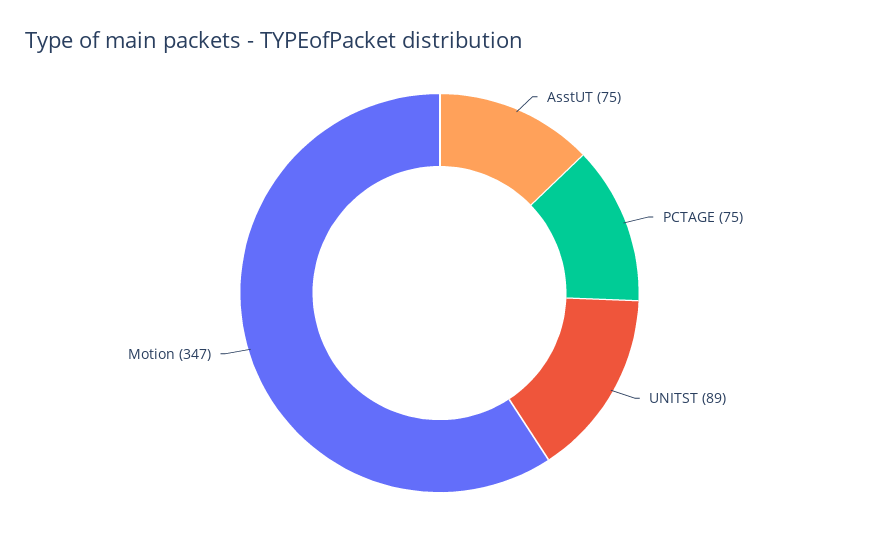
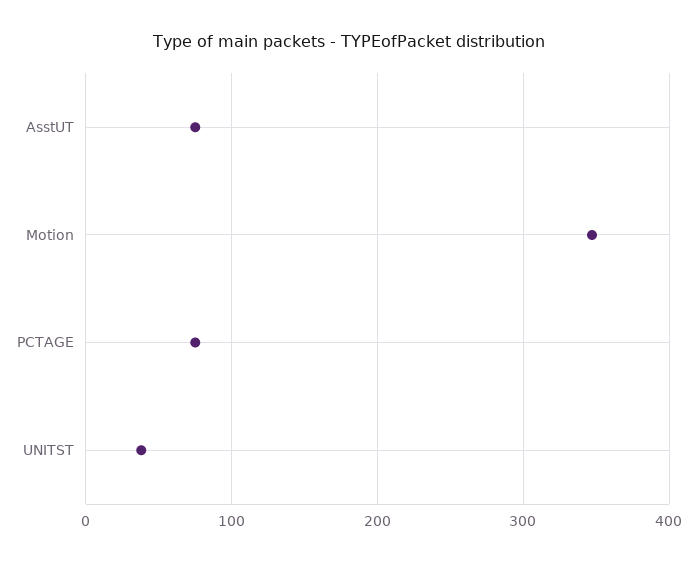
  {
    "AsstUT": 75,
    "PCTAGE": 75,
-   "UNITST": 89,
+   "UNITST": 40,
    "Motion": 347
  }

